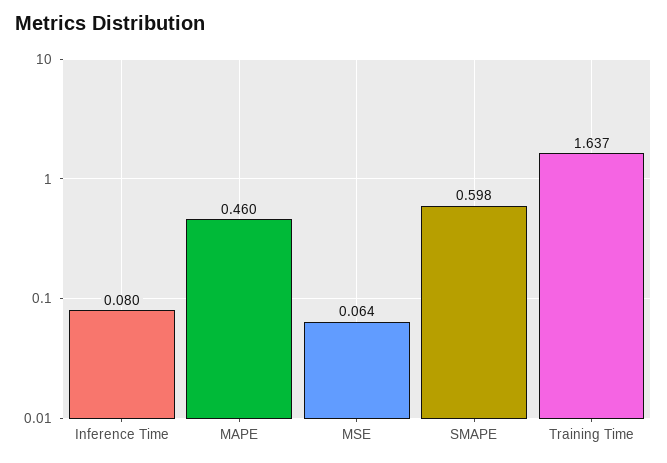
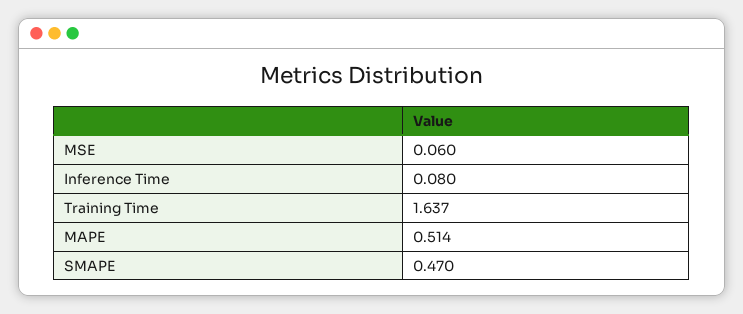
  {
    "Inference Time": 0.08,
-   "MAPE": 0.46,
+   "MAPE": 0.514,
-   "MSE": 0.064,
+   "MSE": 0.06,
-   "SMAPE": 0.598,
+   "SMAPE": 0.47,
    "Training Time": 1.637
  }

